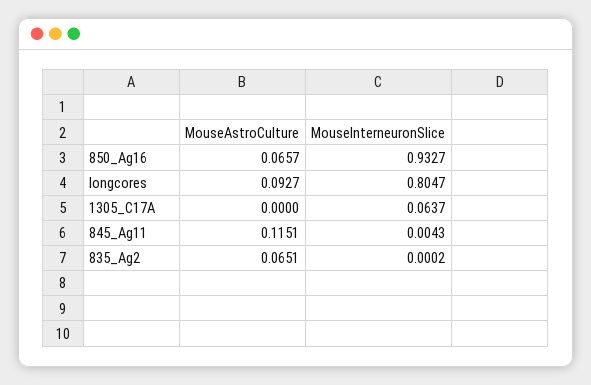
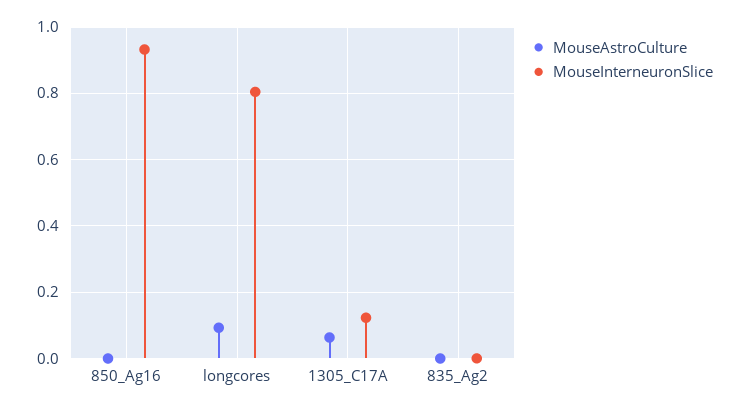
  {
    "MouseAstroCulture": {
-     "850_Ag16": 0.0657,
+     "850_Ag16": 0,
      "longcores": 0.0927,
-     "1305_C17A": 0,
+     "1305_C17A": 0.06,
-     "845_Ag11": 0.1151,
-     "835_Ag2": 0.0651
+     "835_Ag2": 0
    },
    "MouseInterneuronSlice": {
      "850_Ag16": 0.9327,
      "longcores": 0.8047,
-     "1305_C17A": 0.0637,
+     "1305_C17A": 0.12,
-     "845_Ag11": 0.0043,
      "835_Ag2": 0.0002
    }
  }

